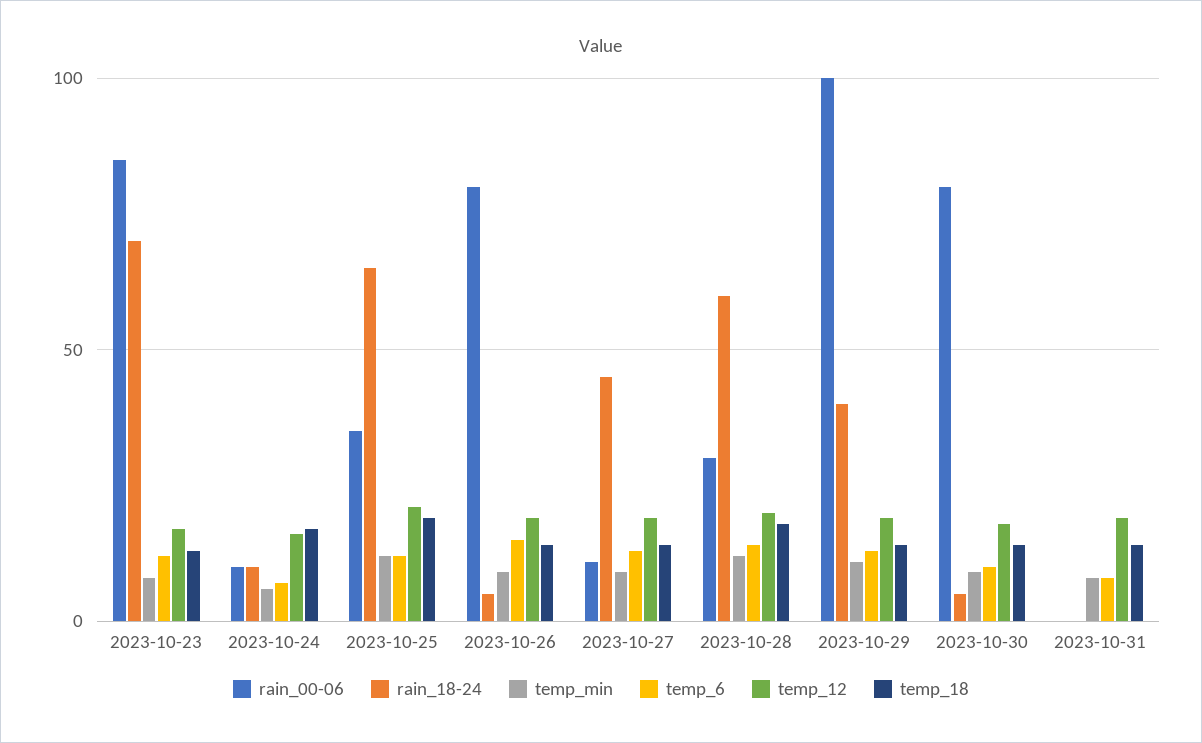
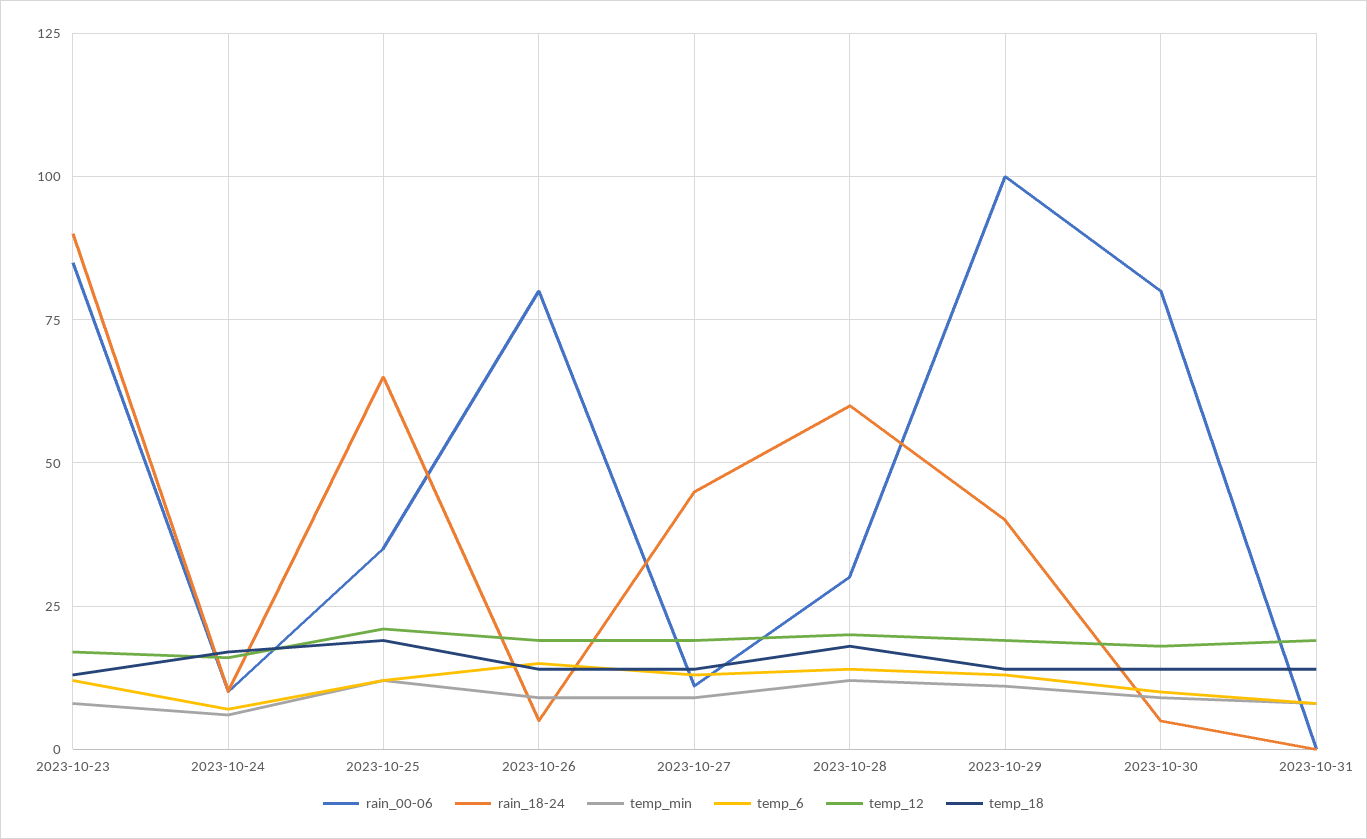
  {
    "rain_00-06": {
      "2023-10-23": 85,
      "2023-10-24": 10,
      "2023-10-25": 35,
      "2023-10-26": 80,
      "2023-10-27": 10,
      "2023-10-28": 30,
      "2023-10-29": 100,
      "2023-10-30": 80,
      "2023-10-31": 0
    },
    "rain_18-24": {
-     "2023-10-23": 70,
+     "2023-10-23": 90,
      "2023-10-24": 10,
      "2023-10-25": 65,
      "2023-10-26": 5,
      "2023-10-27": 45,
      "2023-10-28": 60,
      "2023-10-29": 40,
      "2023-10-30": 5,
      "2023-10-31": 0
    },
    "temp_min": {
      "2023-10-23": 10,
      "2023-10-24": 5,
      "2023-10-25": 10,
      "2023-10-26": 10,
      "2023-10-27": 10,
      "2023-10-28": 10,
      "2023-10-29": 10,
      "2023-10-30": 10,
      "2023-10-31": 10
    },
    "temp_6": {
      "2023-10-23": 10,
      "2023-10-24": 5,
      "2023-10-25": 10,
      "2023-10-26": 15,
      "2023-10-27": 15,
      "2023-10-28": 15,
      "2023-10-29": 15,
      "2023-10-30": 10,
      "2023-10-31": 10
    },
    "temp_12": {
      "2023-10-23": 15,
      "2023-10-24": 15,
      "2023-10-25": 20,
      "2023-10-26": 20,
      "2023-10-27": 20,
      "2023-10-28": 20,
      "2023-10-29": 20,
      "2023-10-30": 20,
      "2023-10-31": 20
    },
    "temp_18": {
      "2023-10-23": 15,
      "2023-10-24": 15,
      "2023-10-25": 20,
      "2023-10-26": 15,
      "2023-10-27": 15,
      "2023-10-28": 20,
      "2023-10-29": 15,
      "2023-10-30": 15,
      "2023-10-31": 15
    }
  }

